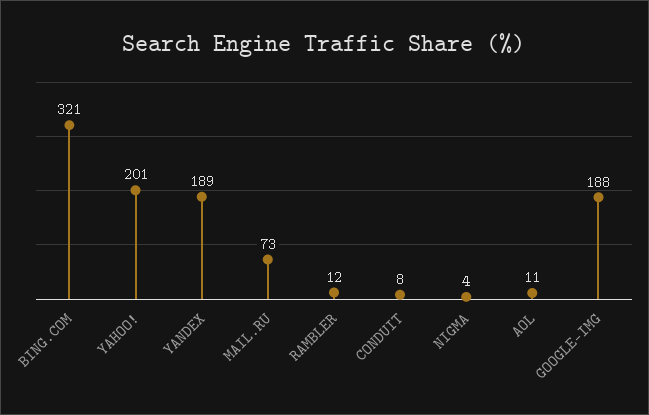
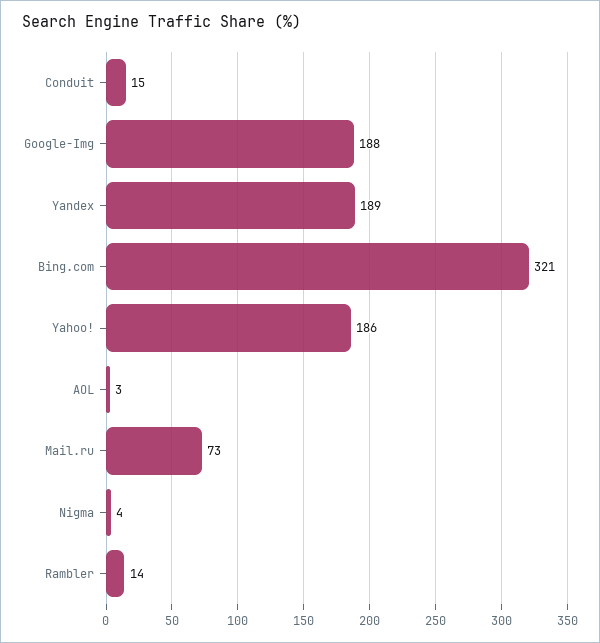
  {
    "BING.COM": 321,
-   "YAHOO!": 201,
+   "YAHOO!": 186,
    "YANDEX": 189,
    "MAIL.RU": 73,
-   "RAMBLER": 12,
+   "RAMBLER": 14,
-   "CONDUIT": 8,
+   "CONDUIT": 15,
    "NIGMA": 4,
-   "AOL": 11,
+   "AOL": 3,
    "GOOGLE-IMG": 188
  }

